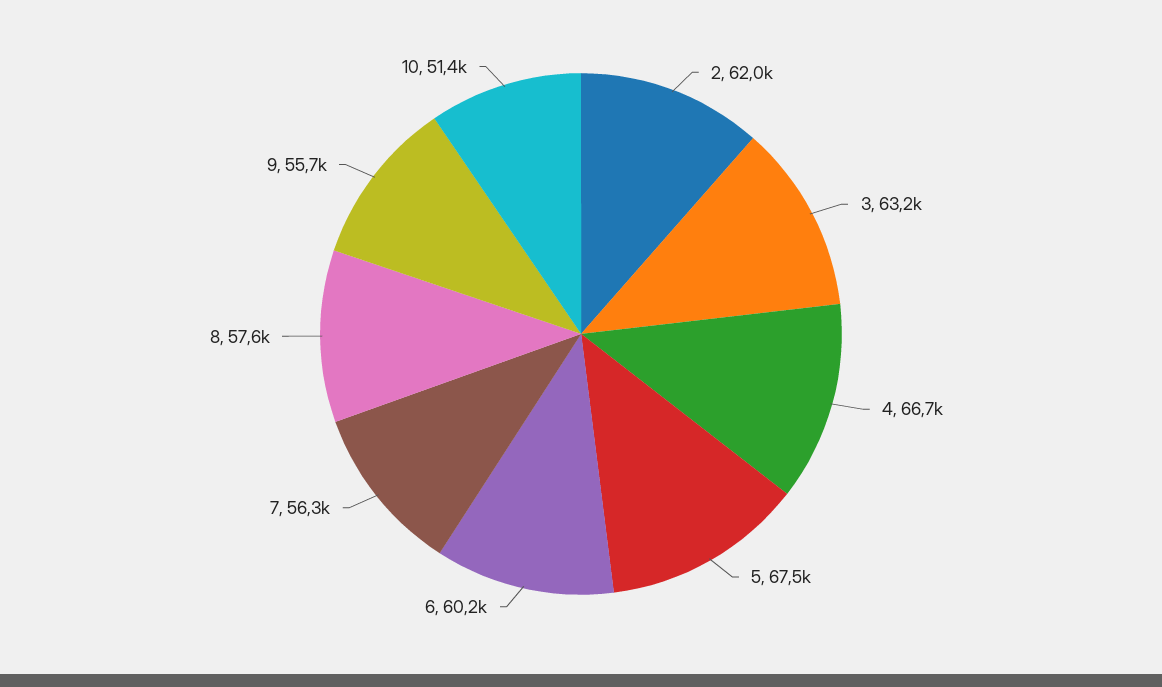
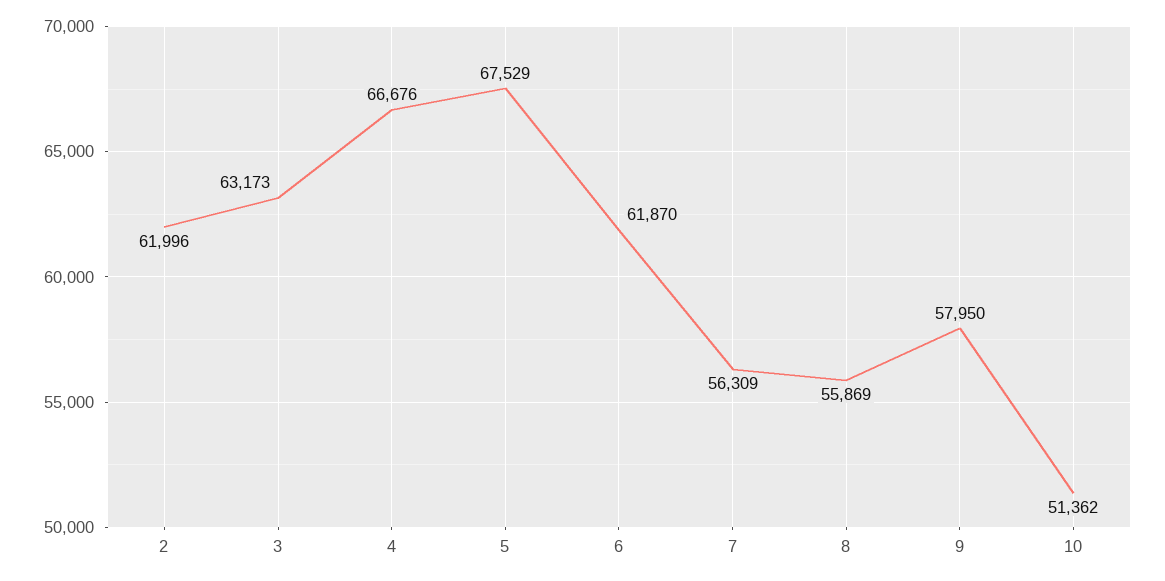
  {
    "2": 61996,
    "3": 63173,
    "4": 66676,
    "5": 67529,
-   "6": 60200,
+   "6": 61870,
    "7": 56309,
-   "8": 57600,
+   "8": 55869,
-   "9": 55700,
+   "9": 57950,
    "10": 51362
  }

